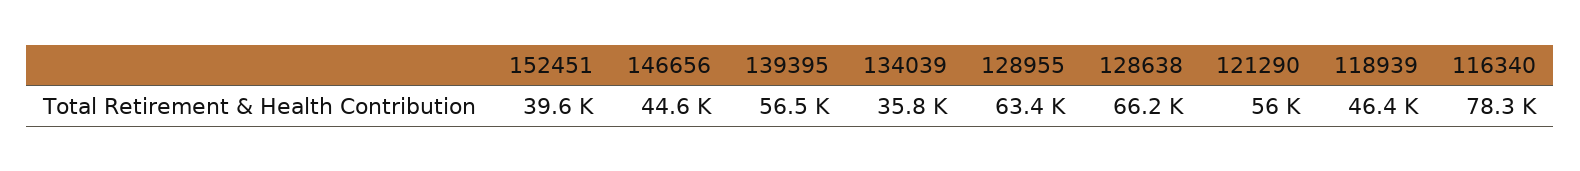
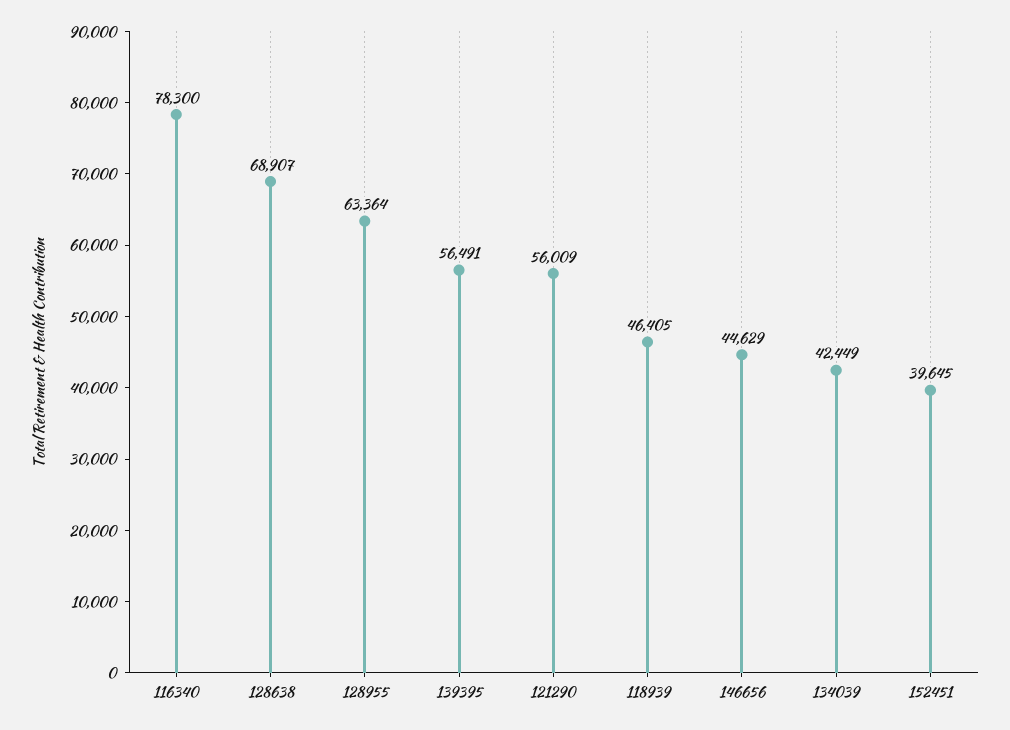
  {
    "152451": 39645,
    "146656": 44629,
    "139395": 56491,
-   "134039": 35800,
+   "134039": 42449,
    "128955": 63364,
-   "128638": 66200,
+   "128638": 68907,
    "121290": 56009,
    "118939": 46405,
    "116340": 78300
  }

